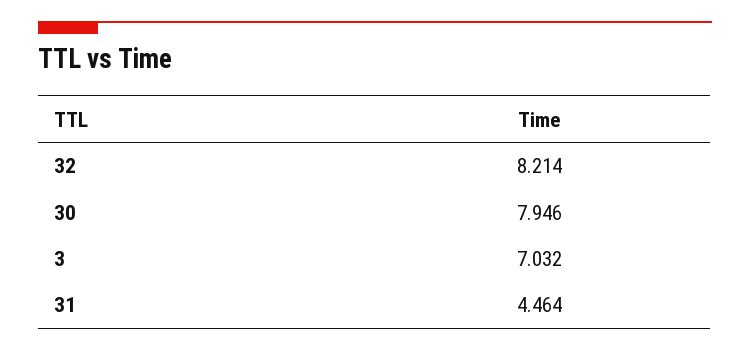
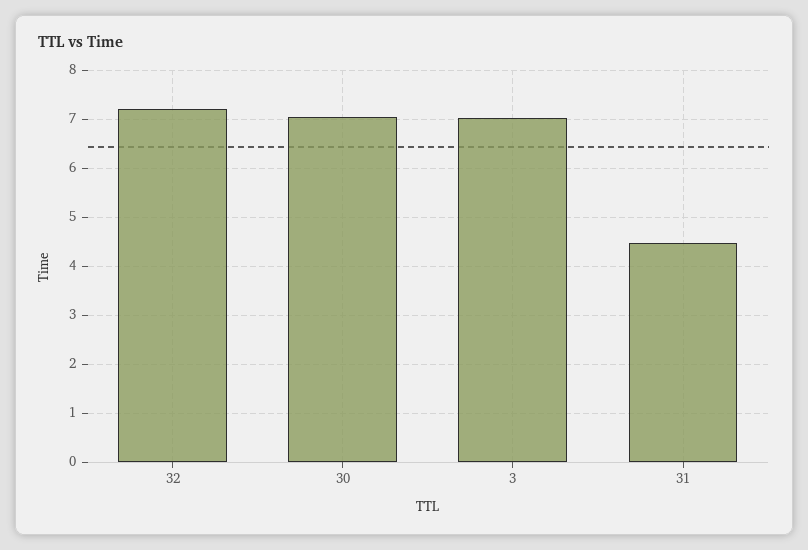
  {
-   "32": 8.214,
+   "32": 7.2,
-   "30": 7.946,
+   "30": 7,
    "3": 7.032,
    "31": 4.464
  }

